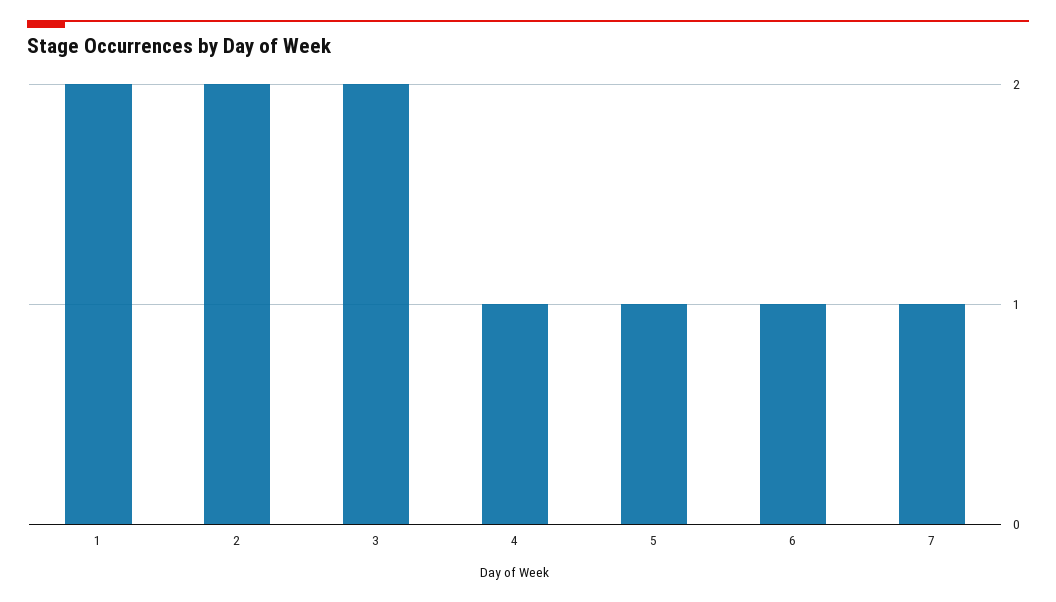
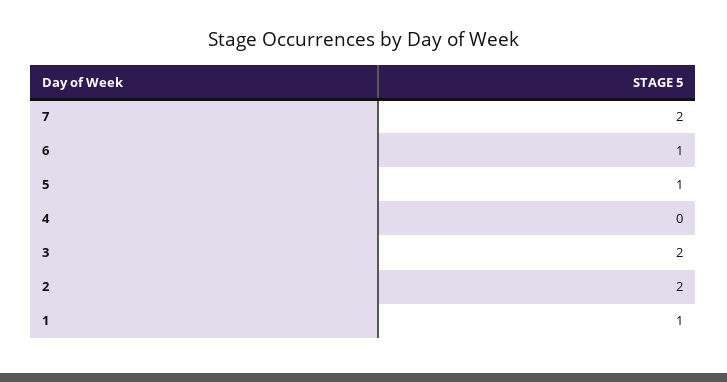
  {
-   "1": 2,
+   "1": 1,
    "2": 2,
    "3": 2,
-   "4": 1,
+   "4": 0,
    "5": 1,
    "6": 1,
-   "7": 1
+   "7": 2
  }

